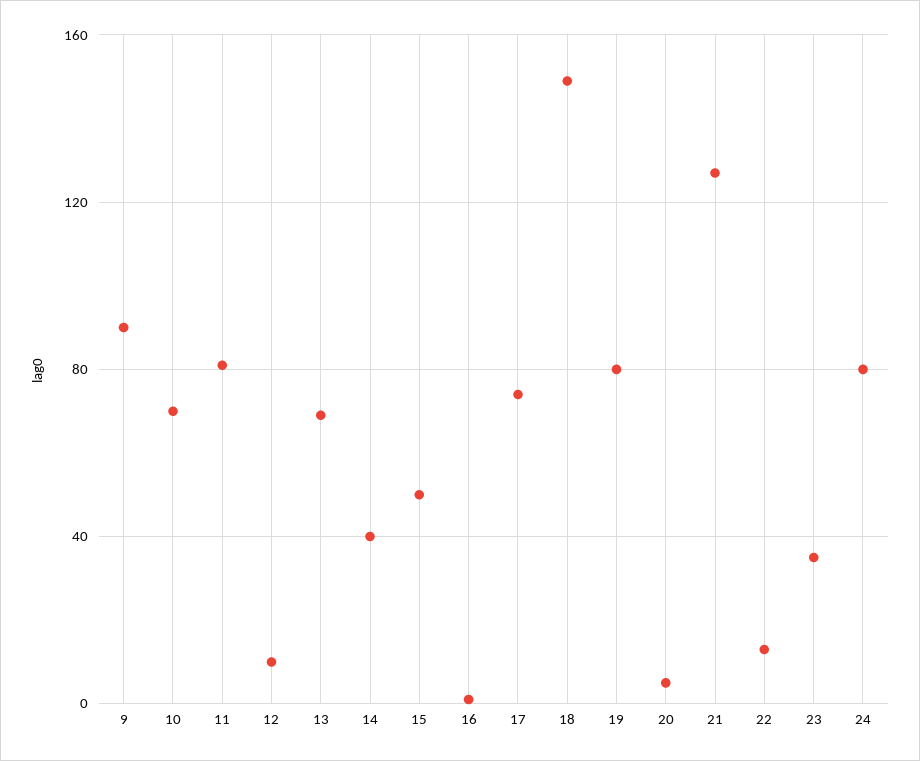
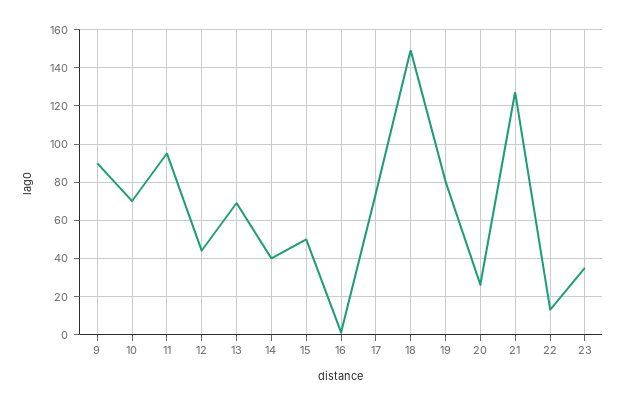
  {
    "9": 90,
    "10": 70,
-   "11": 80,
+   "11": 95,
-   "12": 10,
+   "12": 45,
    "13": 70,
    "14": 40,
    "15": 50,
    "16": 0,
    "17": 75,
    "18": 150,
    "19": 80,
-   "20": 5,
+   "20": 25,
    "21": 125,
    "22": 15,
-   "23": 35,
+   "23": 35
-   "24": 80
  }

